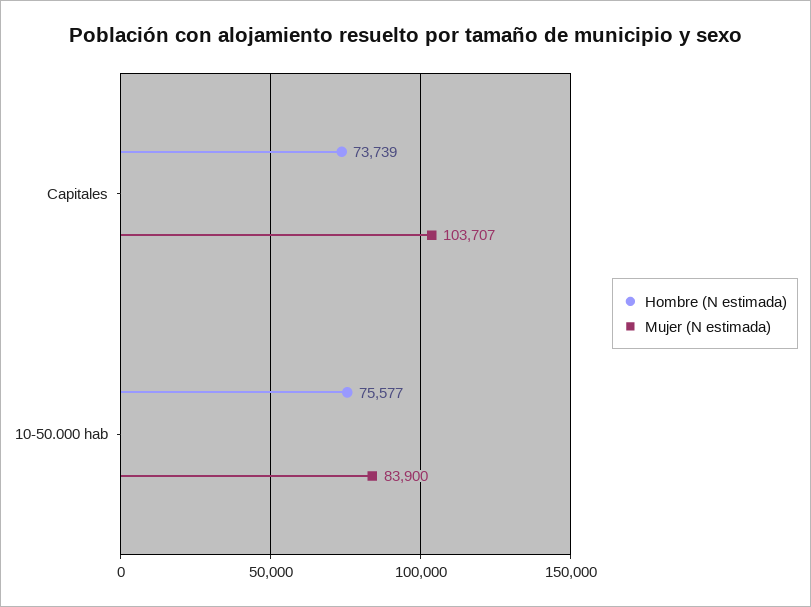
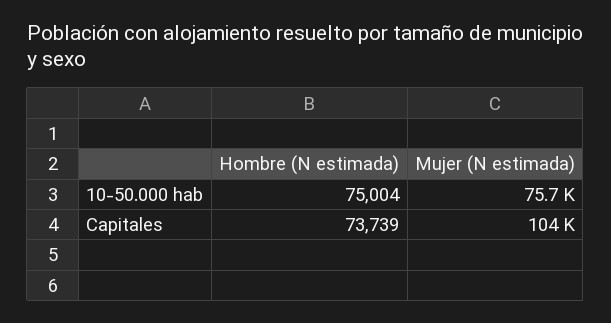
  {
    "Hombre (N estimada)": {
      "Capitales": 73739,
-     "10-50.000 hab": 75577
+     "10-50.000 hab": 75004
    },
    "Mujer (N estimada)": {
      "Capitales": 103707,
-     "10-50.000 hab": 83900
+     "10-50.000 hab": 75700
    }
  }

